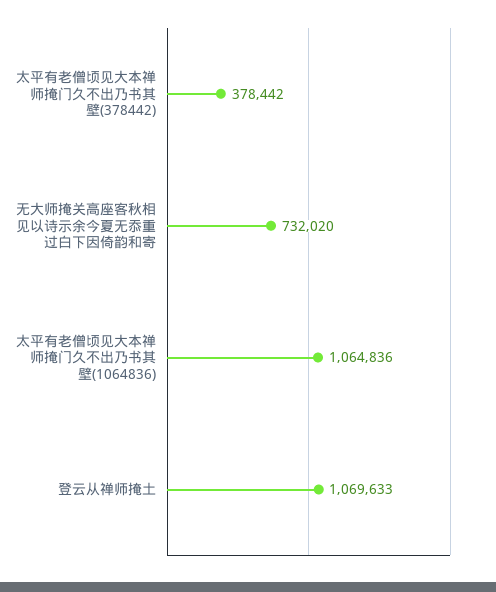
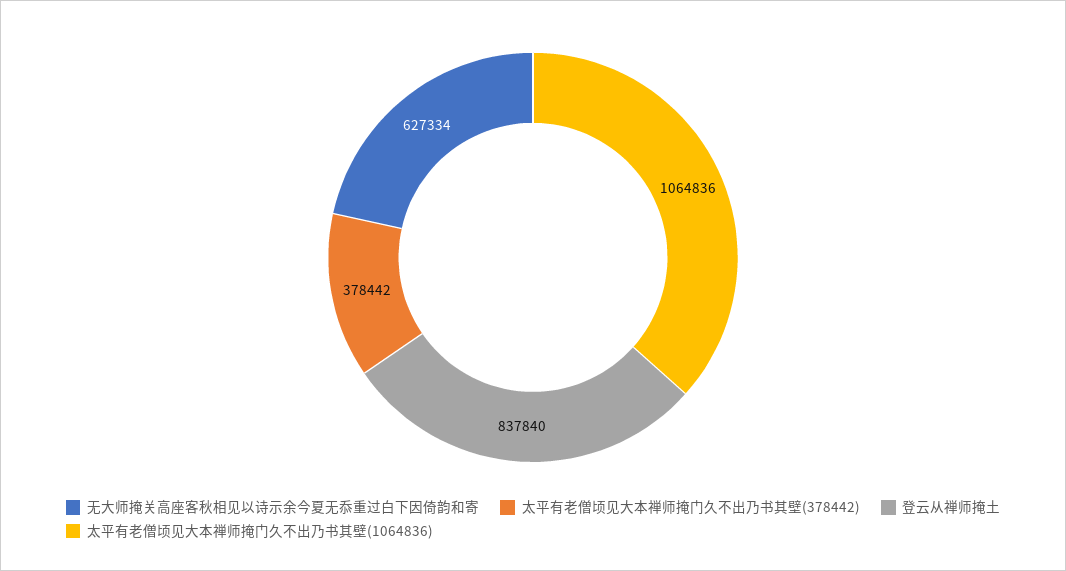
  {
    "太平有老僧顷见大本禅师掩门久不出乃书其壁(378442)": 378442,
-   "无大师掩关高座客秋相见以诗示余今夏无忝重过白下因倚韵和寄": 732020,
+   "无大师掩关高座客秋相见以诗示余今夏无忝重过白下因倚韵和寄": 627334,
    "太平有老僧顷见大本禅师掩门久不出乃书其壁(1064836)": 1064836,
-   "登云从禅师掩土": 1069633
+   "登云从禅师掩土": 837840
  }

